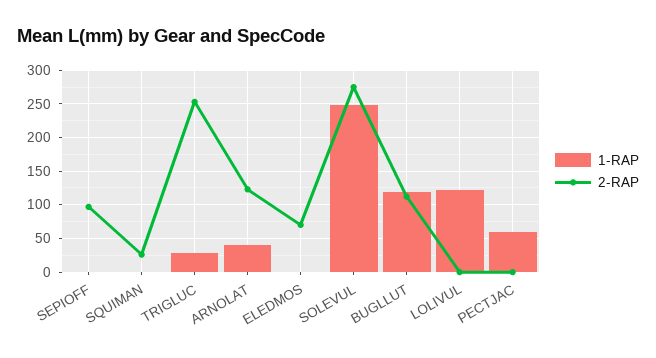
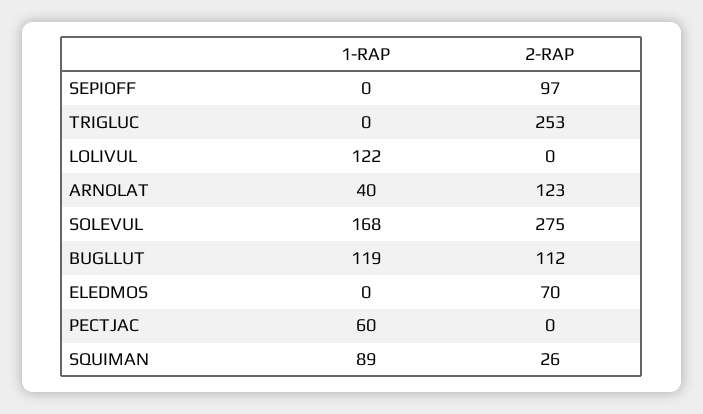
  {
    "1-RAP": {
      "SEPIOFF": 0,
-     "SQUIMAN": 0,
+     "SQUIMAN": 89,
-     "TRIGLUC": 30,
+     "TRIGLUC": 0,
      "ARNOLAT": 40,
      "ELEDMOS": 0,
-     "SOLEVUL": 250,
+     "SOLEVUL": 168,
      "BUGLLUT": 119,
      "LOLIVUL": 122,
      "PECTJAC": 60
    },
    "2-RAP": {
      "SEPIOFF": 97,
      "SQUIMAN": 26,
      "TRIGLUC": 253,
      "ARNOLAT": 123,
      "ELEDMOS": 70,
      "SOLEVUL": 275,
      "BUGLLUT": 112,
      "LOLIVUL": 0,
      "PECTJAC": 0
    }
  }

